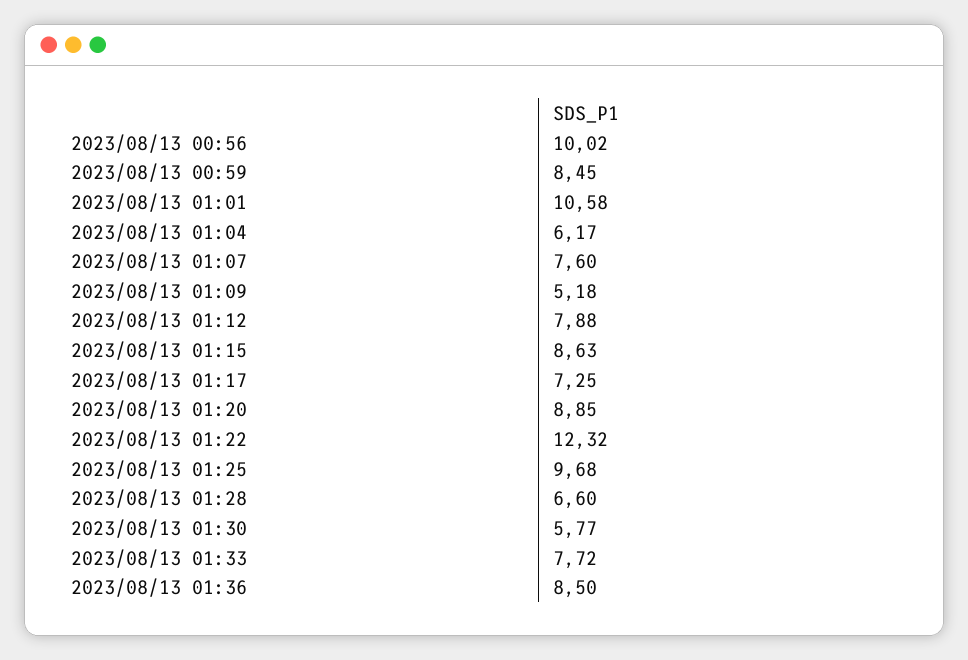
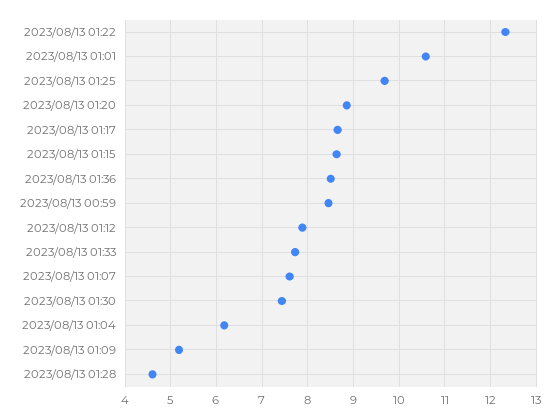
  {
-   "2023/08/13 00:56": 10.02,
    "2023/08/13 00:59": 8.45,
    "2023/08/13 01:01": 10.58,
    "2023/08/13 01:04": 6.17,
    "2023/08/13 01:07": 7.6,
    "2023/08/13 01:09": 5.18,
    "2023/08/13 01:12": 7.88,
    "2023/08/13 01:15": 8.63,
-   "2023/08/13 01:17": 7.25,
+   "2023/08/13 01:17": 8.6,
    "2023/08/13 01:20": 8.85,
    "2023/08/13 01:22": 12.32,
    "2023/08/13 01:25": 9.68,
-   "2023/08/13 01:28": 6.6,
+   "2023/08/13 01:28": 4.6,
-   "2023/08/13 01:30": 5.77,
+   "2023/08/13 01:30": 7.4,
    "2023/08/13 01:33": 7.72,
    "2023/08/13 01:36": 8.5
  }

